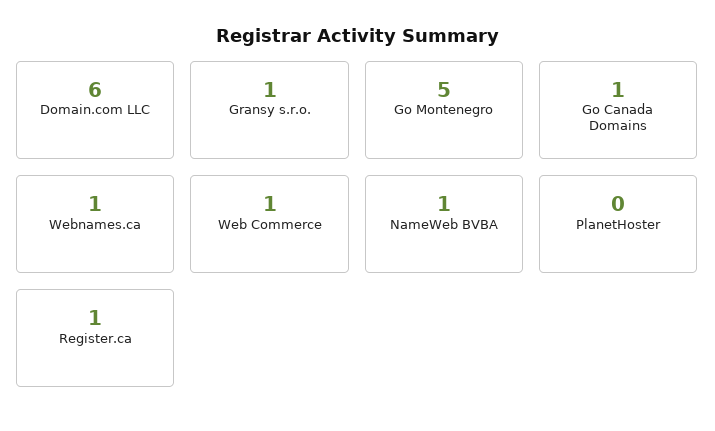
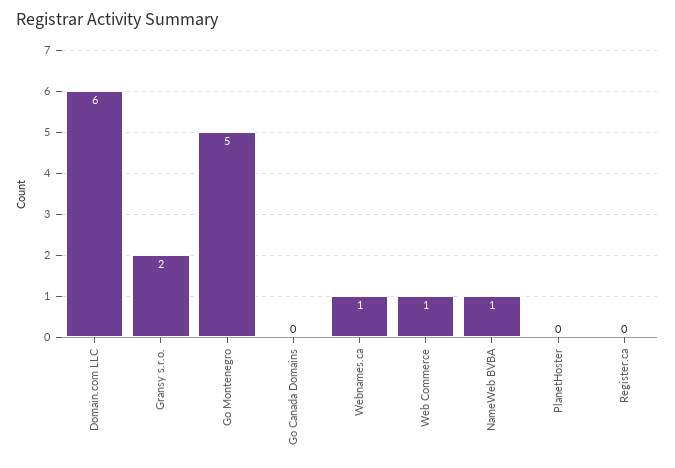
  {
    "Domain.com LLC": 6,
-   "Gransy s.r.o.": 1,
+   "Gransy s.r.o.": 2,
    "Go Montenegro": 5,
-   "Go Canada Domains": 1,
+   "Go Canada Domains": 0,
    "Webnames.ca": 1,
    "Web Commerce": 1,
    "NameWeb BVBA": 1,
    "PlanetHoster": 0,
-   "Register.ca": 1
+   "Register.ca": 0
  }

